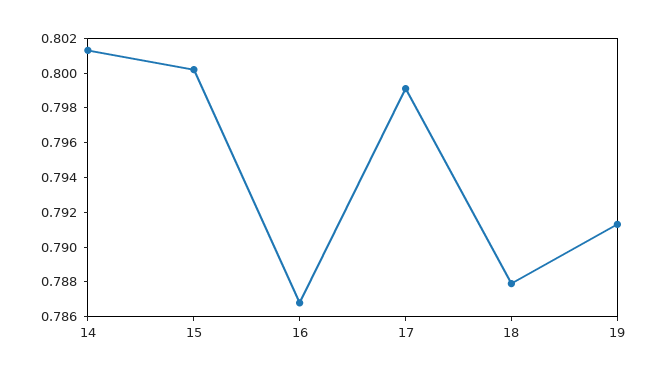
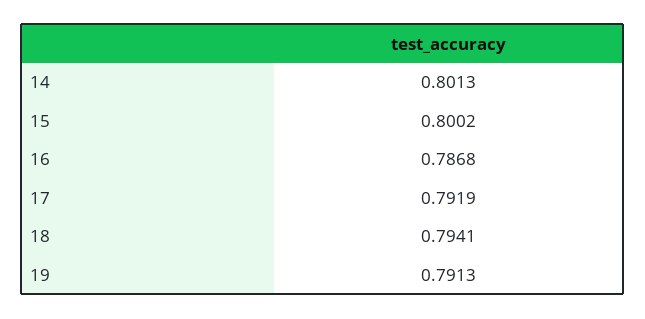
  {
    "14": 0.8013,
    "15": 0.8002,
    "16": 0.7868,
-   "17": 0.799,
+   "17": 0.7919,
-   "18": 0.788,
+   "18": 0.7941,
    "19": 0.7913
  }

